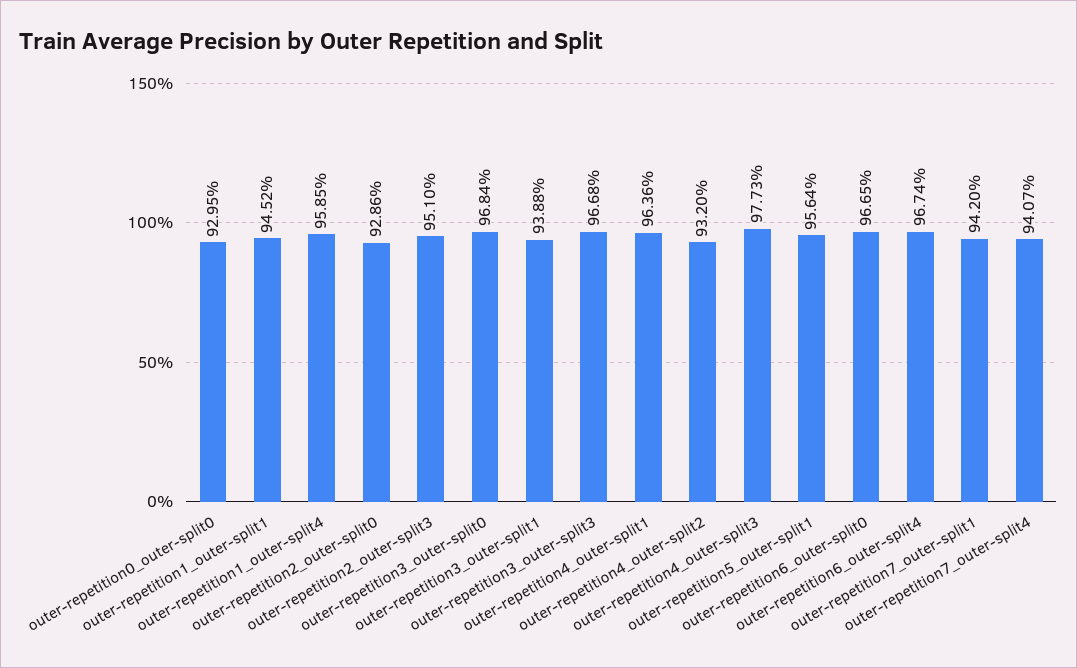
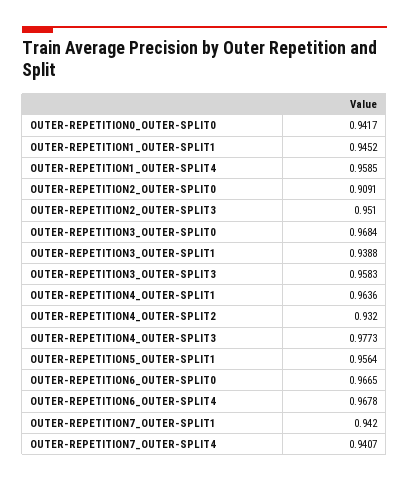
  {
-   "outer-repetition0_outer-split0": 0.9295,
+   "outer-repetition0_outer-split0": 0.9417,
    "outer-repetition1_outer-split1": 0.9452,
    "outer-repetition1_outer-split4": 0.9585,
-   "outer-repetition2_outer-split0": 0.9286,
+   "outer-repetition2_outer-split0": 0.9091,
    "outer-repetition2_outer-split3": 0.951,
    "outer-repetition3_outer-split0": 0.9684,
    "outer-repetition3_outer-split1": 0.9388,
-   "outer-repetition3_outer-split3": 0.9668,
+   "outer-repetition3_outer-split3": 0.9583,
    "outer-repetition4_outer-split1": 0.9636,
    "outer-repetition4_outer-split2": 0.932,
    "outer-repetition4_outer-split3": 0.9773,
    "outer-repetition5_outer-split1": 0.9564,
    "outer-repetition6_outer-split0": 0.9665,
-   "outer-repetition6_outer-split4": 0.9674,
+   "outer-repetition6_outer-split4": 0.9678,
    "outer-repetition7_outer-split1": 0.942,
    "outer-repetition7_outer-split4": 0.9407
  }

